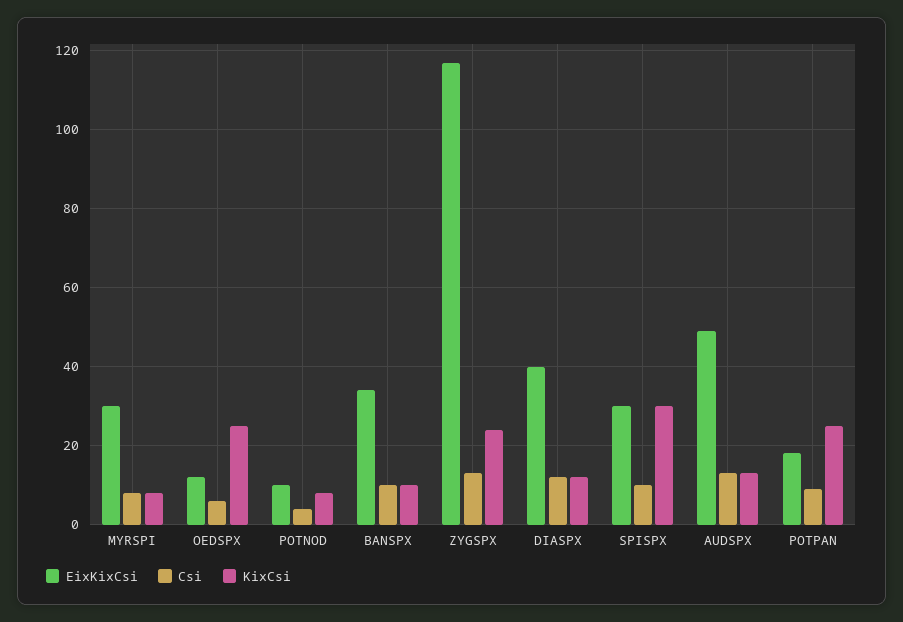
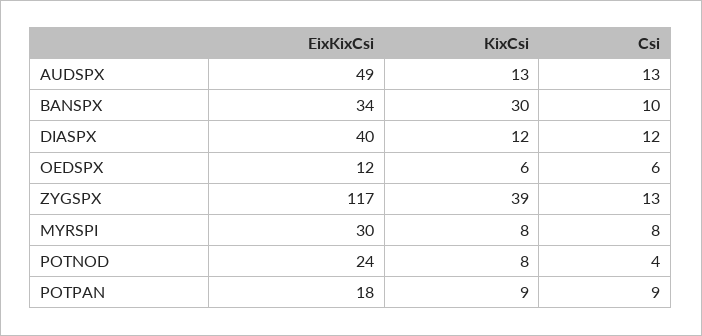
  {
    "EixKixCsi": {
      "MYRSPI": 30,
      "OEDSPX": 12,
-     "POTNOD": 10,
+     "POTNOD": 24,
      "BANSPX": 34,
      "ZYGSPX": 117,
      "DIASPX": 40,
-     "SPISPX": 30,
      "AUDSPX": 49,
      "POTPAN": 18
    },
    "Csi": {
      "MYRSPI": 8,
      "OEDSPX": 6,
      "POTNOD": 4,
      "BANSPX": 10,
      "ZYGSPX": 13,
      "DIASPX": 12,
-     "SPISPX": 10,
      "AUDSPX": 13,
      "POTPAN": 9
    },
    "KixCsi": {
      "MYRSPI": 8,
-     "OEDSPX": 25,
+     "OEDSPX": 6,
      "POTNOD": 8,
-     "BANSPX": 10,
+     "BANSPX": 30,
-     "ZYGSPX": 25,
+     "ZYGSPX": 39,
      "DIASPX": 12,
-     "SPISPX": 30,
      "AUDSPX": 13,
-     "POTPAN": 25
+     "POTPAN": 9
    }
  }

